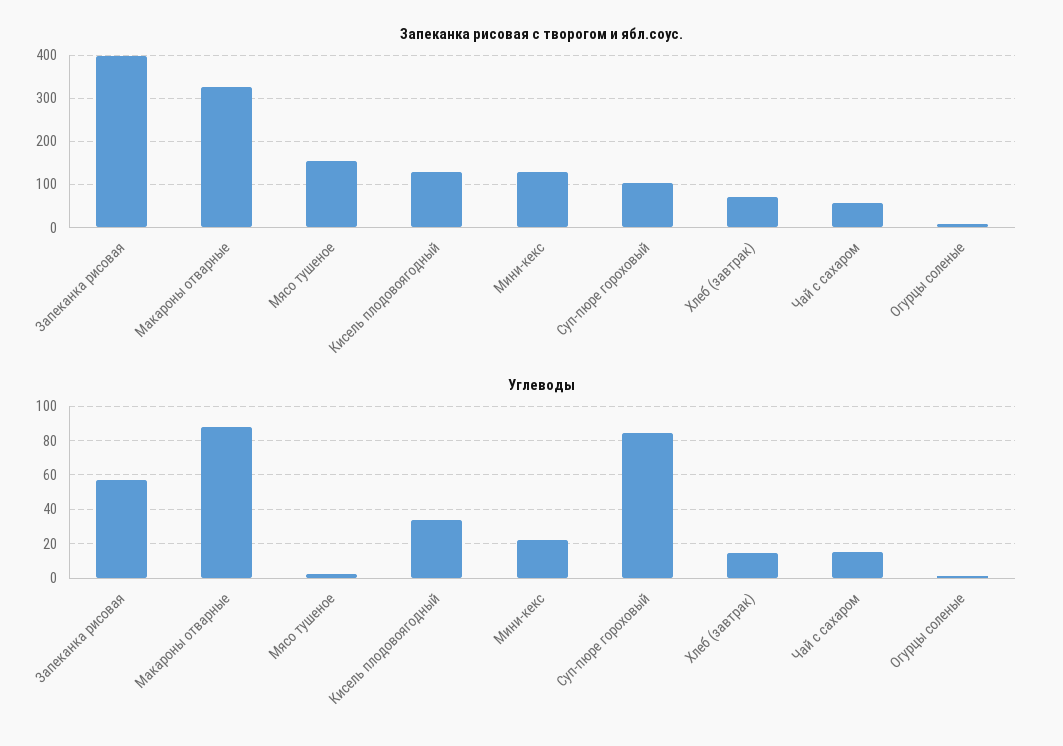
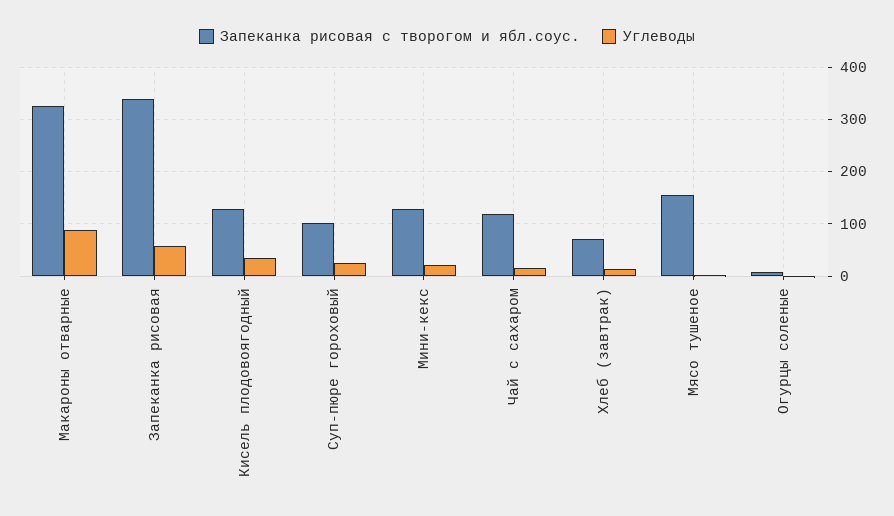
  {
    "Запеканка рисовая с творогом и ябл.соус.": {
-     "Запеканка рисовая": 400,
+     "Запеканка рисовая": 340,
      "Макароны отварные": 320,
      "Мясо тушеное": 160,
      "Кисель плодовоягодный": 120,
      "Мини-кекс": 120,
      "Суп-пюре гороховый": 100,
      "Хлеб (завтрак)": 80,
-     "Чай с сахаром": 60,
+     "Чай с сахаром": 120,
      "Огурцы соленые": 0
    },
    "Углеводы": {
      "Запеканка рисовая": 55,
      "Макароны отварные": 90,
      "Мясо тушеное": 5,
      "Кисель плодовоягодный": 35,
      "Мини-кекс": 20,
-     "Суп-пюре гороховый": 85,
+     "Суп-пюре гороховый": 20,
      "Хлеб (завтрак)": 15,
      "Чай с сахаром": 15,
      "Огурцы соленые": 0
    }
  }

